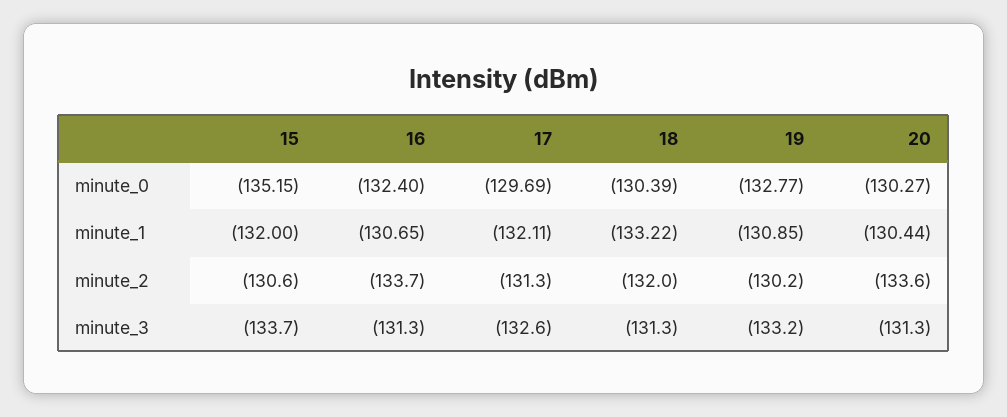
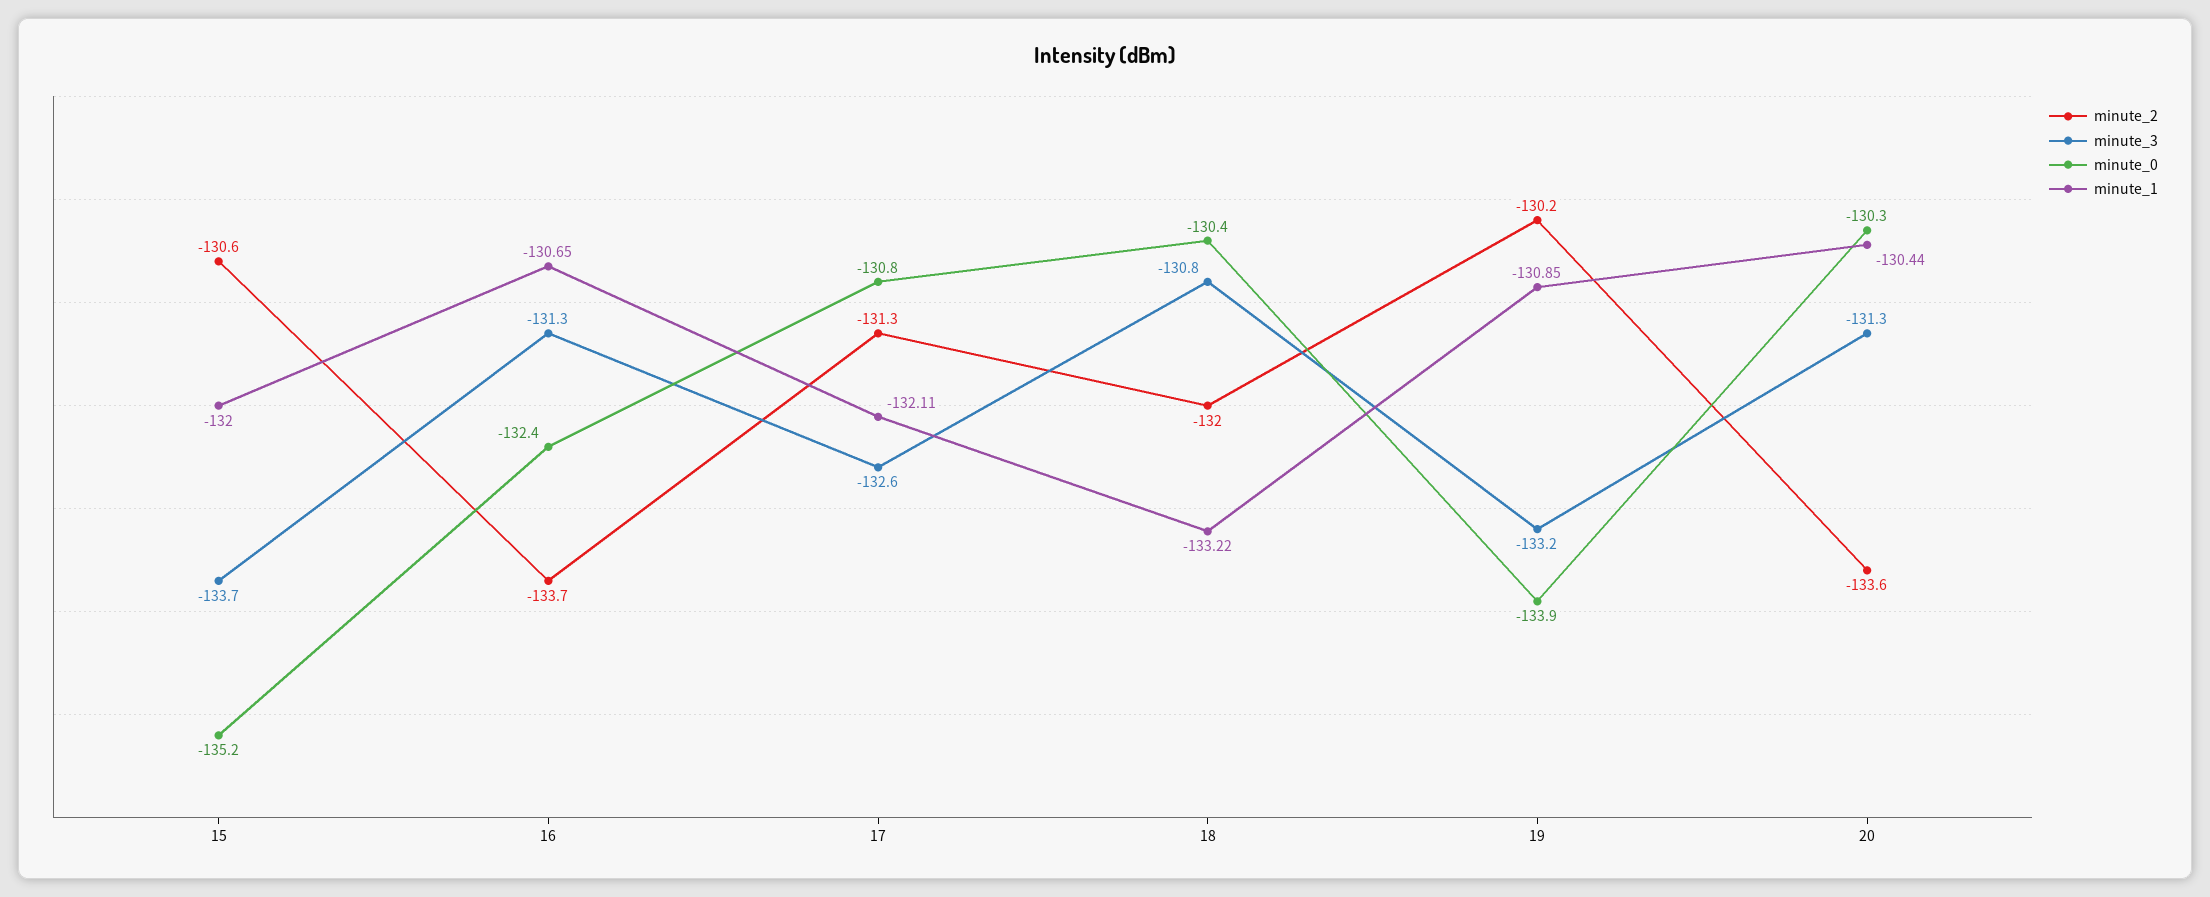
  {
    "minute_0": {
      "15": -135.15,
      "16": -132.4,
-     "17": -129.69,
+     "17": -130.8,
      "18": -130.39,
-     "19": -132.77,
+     "19": -133.9,
      "20": -130.27
    },
    "minute_1": {
      "15": -132,
      "16": -130.65,
      "17": -132.11,
      "18": -133.22,
      "19": -130.85,
      "20": -130.44
    },
    "minute_2": {
      "15": -130.6,
      "16": -133.7,
      "17": -131.3,
      "18": -132,
      "19": -130.2,
      "20": -133.6
    },
    "minute_3": {
      "15": -133.7,
      "16": -131.3,
      "17": -132.6,
-     "18": -131.3,
+     "18": -130.8,
      "19": -133.2,
      "20": -131.3
    }
  }

